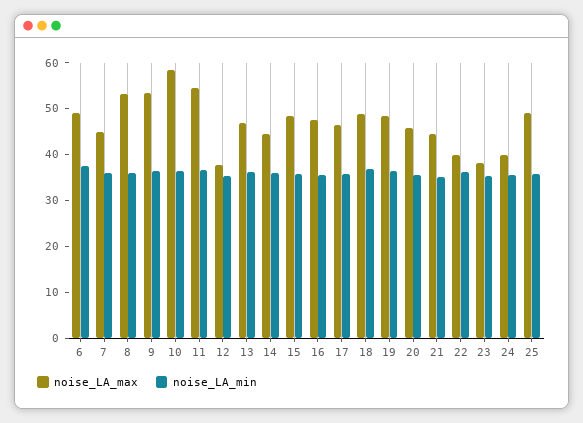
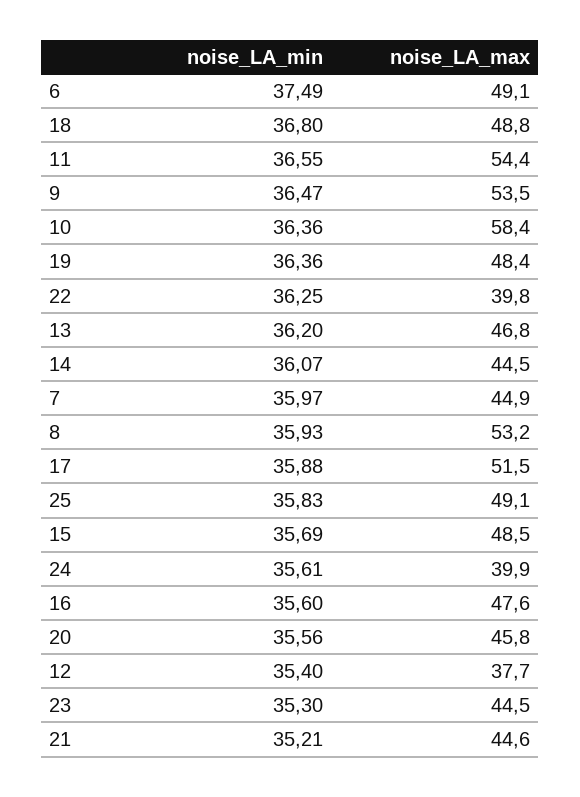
  {
    "noise_LA_max": {
      "6": 49.1,
      "7": 44.9,
      "8": 53.2,
      "9": 53.5,
      "10": 58.4,
      "11": 54.4,
      "12": 37.7,
      "13": 46.8,
      "14": 44.5,
      "15": 48.5,
      "16": 47.6,
-     "17": 46,
+     "17": 51.5,
      "18": 48.8,
      "19": 48.4,
      "20": 45.8,
      "21": 44.6,
      "22": 39.8,
-     "23": 38,
+     "23": 44.5,
      "24": 39.9,
      "25": 49.1
    },
    "noise_LA_min": {
      "6": 37.49,
      "7": 35.97,
      "8": 35.93,
      "9": 36.47,
      "10": 36.36,
      "11": 36.55,
      "12": 35.4,
      "13": 36.2,
      "14": 36.07,
      "15": 35.69,
      "16": 35.6,
      "17": 35.88,
      "18": 36.8,
      "19": 36.36,
      "20": 35.56,
      "21": 35.21,
      "22": 36.25,
      "23": 35.3,
      "24": 35.61,
      "25": 35.83
    }
  }

